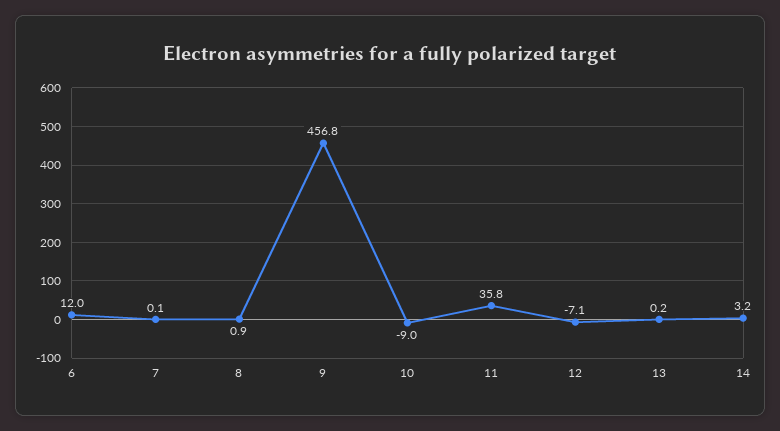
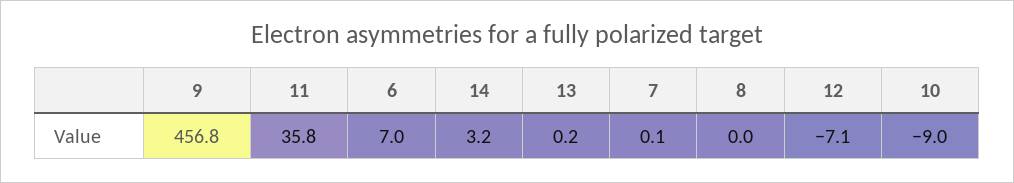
  {
-   "6": 12,
+   "6": 7,
    "7": 0.1,
-   "8": 0.9,
+   "8": 0,
    "9": 456.8,
    "10": -9,
    "11": 35.8,
    "12": -7.1,
    "13": 0.2,
    "14": 3.2
  }

